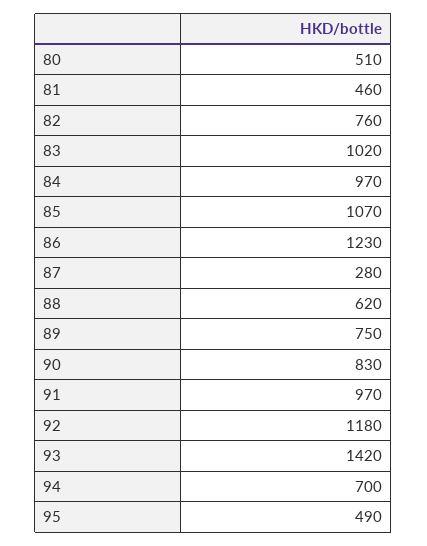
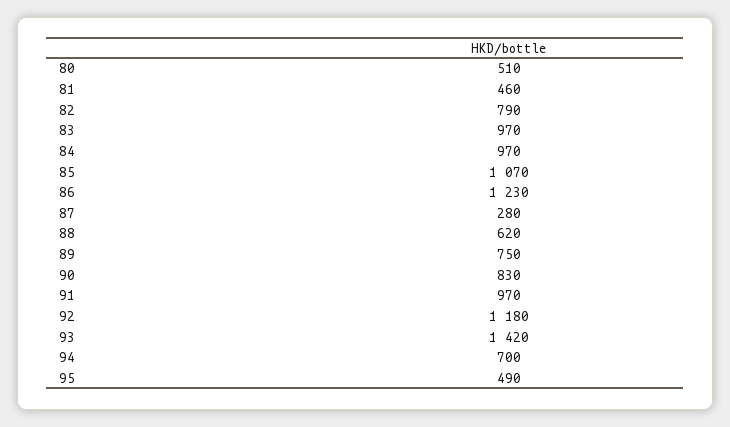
  {
    "80": 510,
    "81": 460,
-   "82": 760,
+   "82": 790,
-   "83": 1020,
+   "83": 970,
    "84": 970,
    "85": 1070,
    "86": 1230,
    "87": 280,
    "88": 620,
    "89": 750,
    "90": 830,
    "91": 970,
    "92": 1180,
    "93": 1420,
    "94": 700,
    "95": 490
  }

